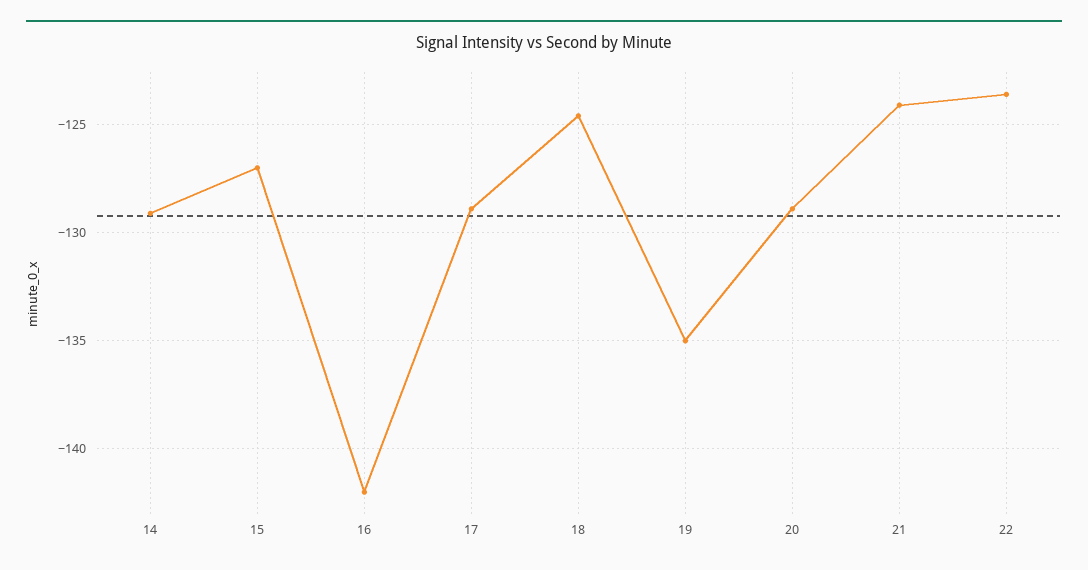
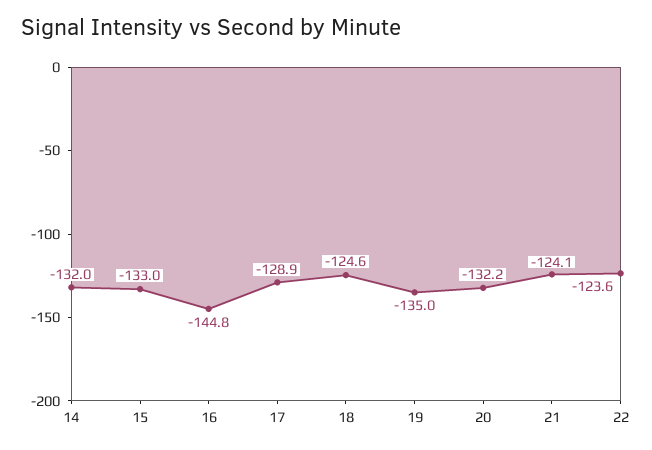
  {
-   "14": -129,
+   "14": -132,
-   "15": -127,
+   "15": -133,
-   "16": -142,
+   "16": -144.8,
    "17": -128.9,
    "18": -124.6,
    "19": -135,
-   "20": -129,
+   "20": -132.2,
    "21": -124.1,
    "22": -123.6
  }

